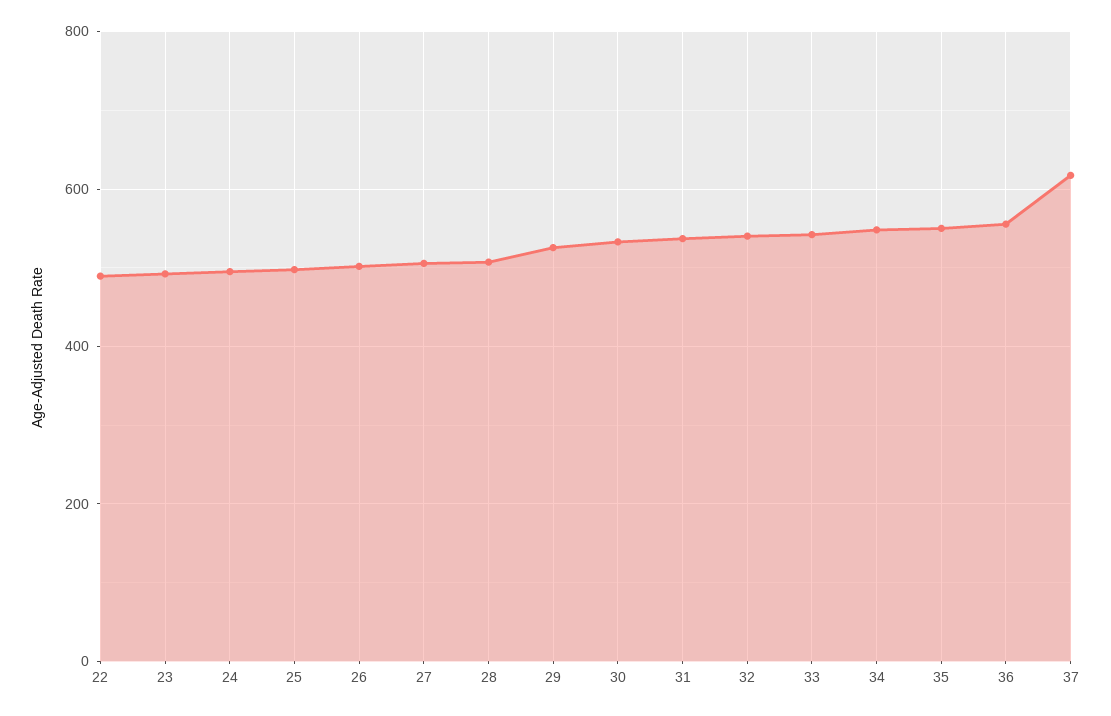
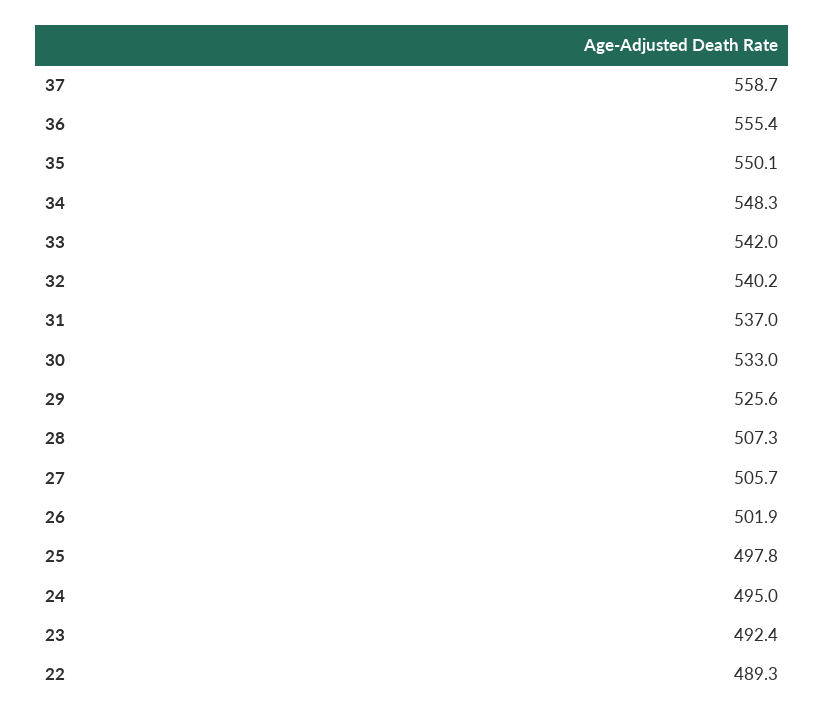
  {
    "22": 489.3,
    "23": 492.4,
    "24": 495,
    "25": 497.8,
    "26": 501.9,
    "27": 505.7,
    "28": 507.3,
    "29": 525.6,
    "30": 533,
    "31": 537,
    "32": 540.2,
    "33": 542,
    "34": 548.3,
    "35": 550.1,
    "36": 555.4,
-   "37": 620
+   "37": 558.7
  }

